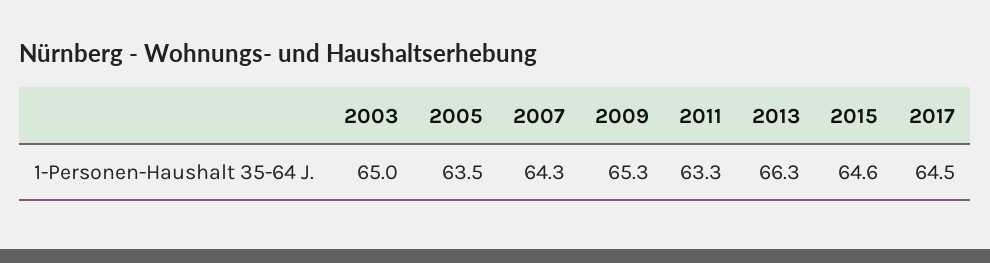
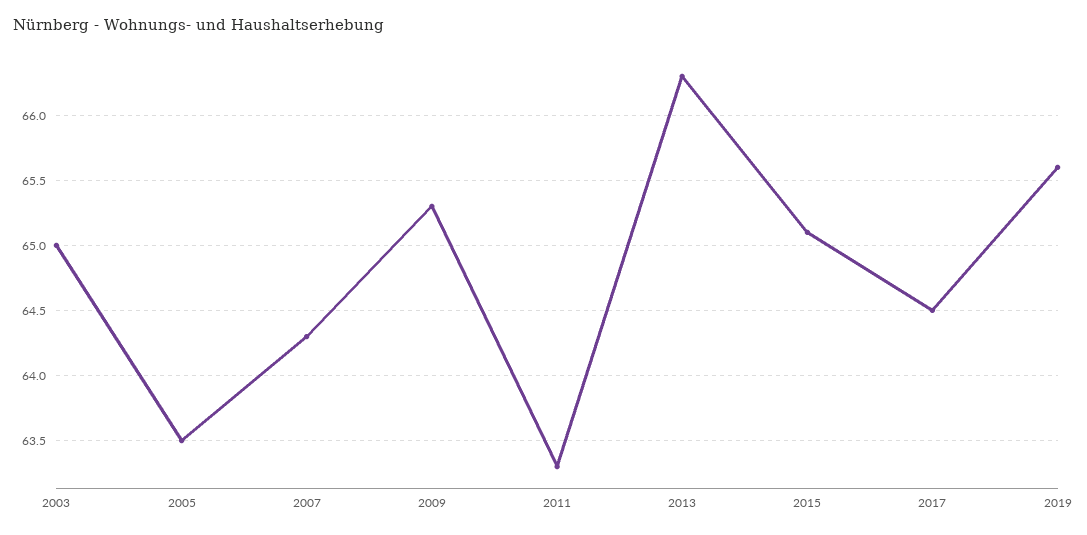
  {
    "2003": 65,
    "2005": 63.5,
    "2007": 64.3,
    "2009": 65.3,
    "2011": 63.3,
    "2013": 66.3,
-   "2015": 64.6,
+   "2015": 65.1,
-   "2017": 64.5
+   "2017": 64.5,
+   "2019": 65.6
  }

